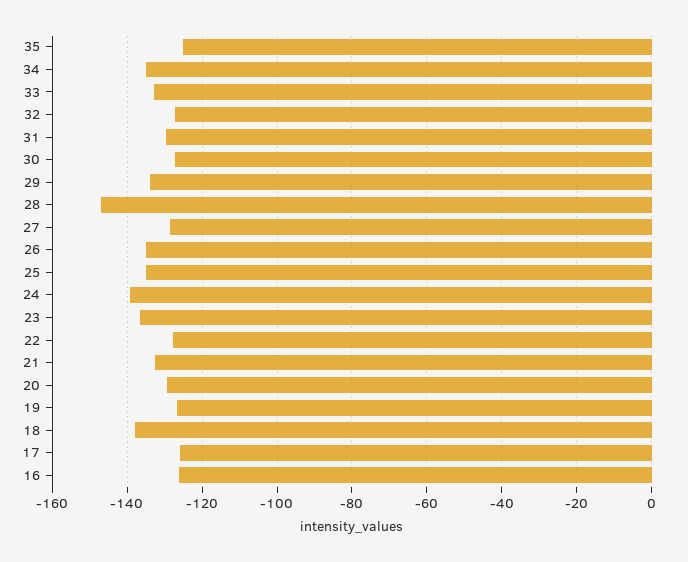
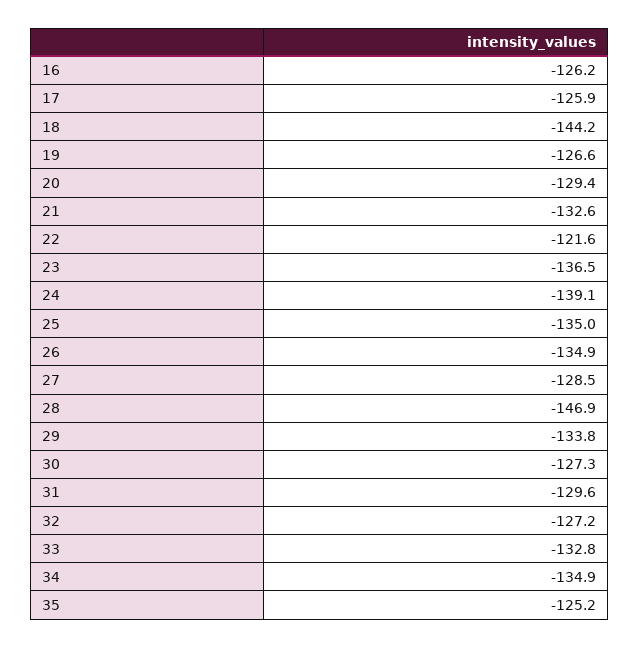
  {
    "35": -125.2,
    "34": -134.9,
    "33": -132.8,
    "32": -127.2,
    "31": -129.6,
    "30": -127.3,
    "29": -133.8,
    "28": -146.9,
    "27": -128.5,
    "26": -134.9,
    "25": -135,
    "24": -139.1,
    "23": -136.5,
-   "22": -128,
+   "22": -121.6,
    "21": -132.6,
    "20": -129.4,
    "19": -126.6,
-   "18": -138,
+   "18": -144.2,
    "17": -125.9,
    "16": -126.2
  }

